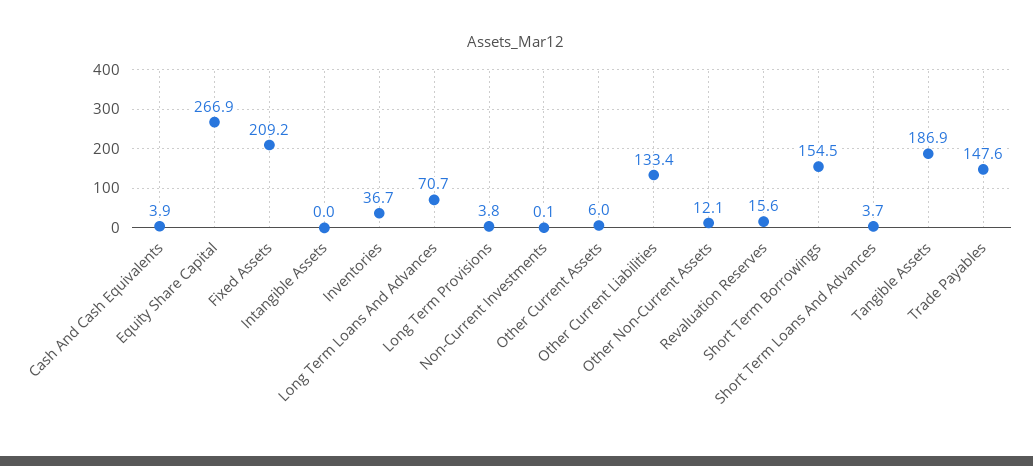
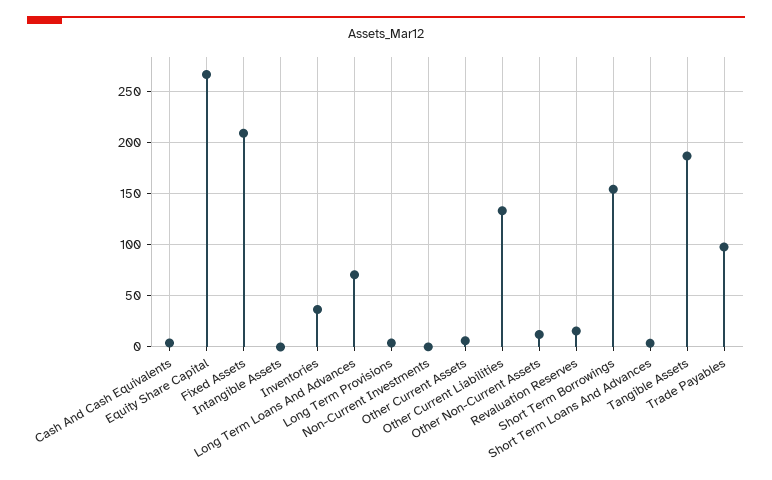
  {
    "Cash And Cash Equivalents": 3.9,
    "Equity Share Capital": 266.9,
    "Fixed Assets": 209.2,
    "Intangible Assets": 0,
    "Inventories": 36.7,
    "Long Term Loans And Advances": 70.7,
    "Long Term Provisions": 3.8,
    "Non-Current Investments": 0.1,
    "Other Current Assets": 6,
    "Other Current Liabilities": 133.4,
    "Other Non-Current Assets": 12.1,
    "Revaluation Reserves": 15.6,
    "Short Term Borrowings": 154.5,
    "Short Term Loans And Advances": 3.7,
    "Tangible Assets": 186.9,
-   "Trade Payables": 147.6
+   "Trade Payables": 100
  }

